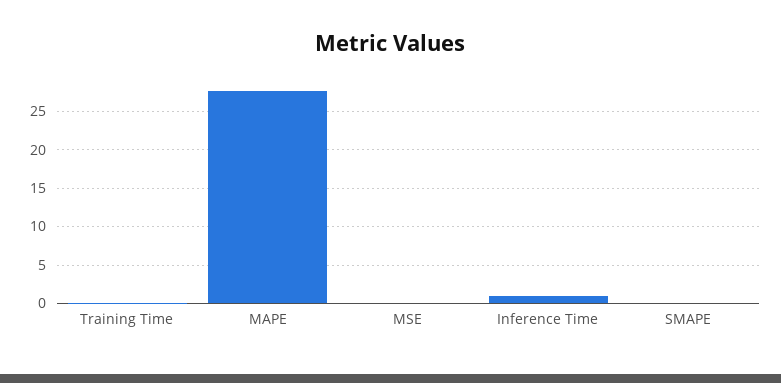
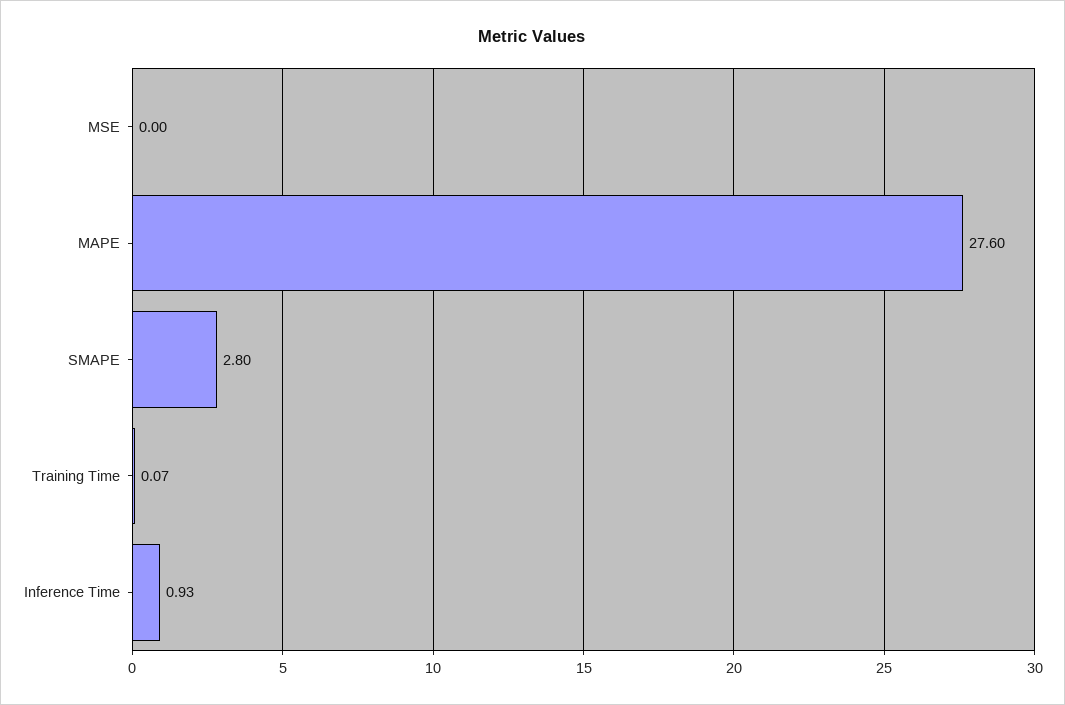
  {
    "Training Time": 0.07,
    "MAPE": 27.6,
    "MSE": 0,
    "Inference Time": 0.93,
-   "SMAPE": 0
+   "SMAPE": 2.8
  }

